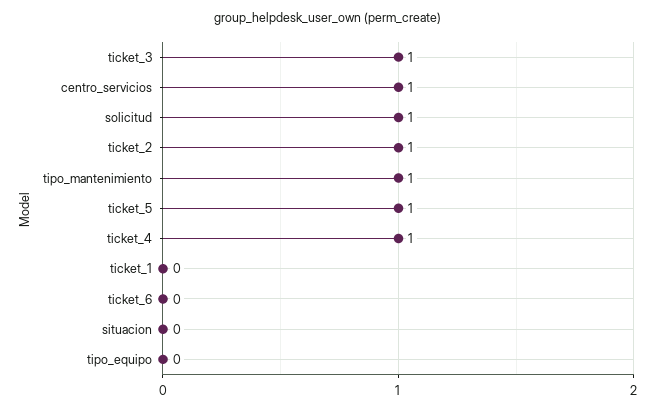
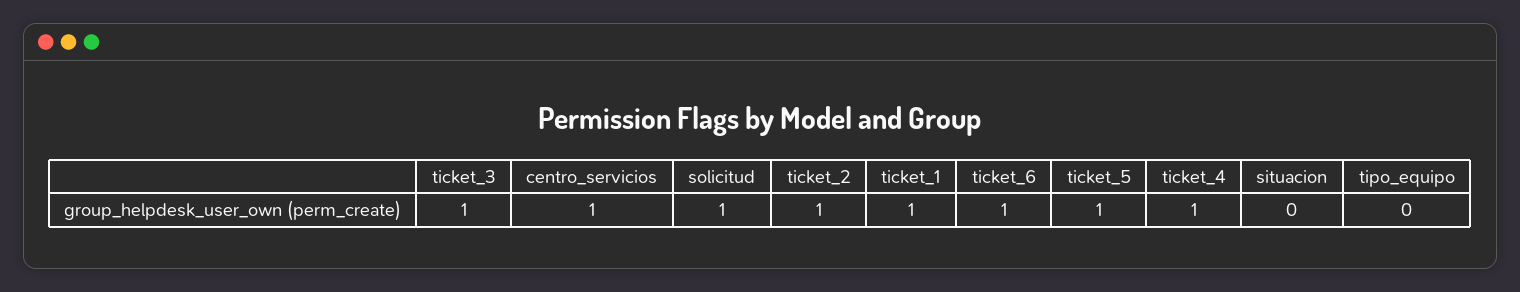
  {
    "ticket_3": 1,
    "centro_servicios": 1,
    "solicitud": 1,
    "ticket_2": 1,
-   "tipo_mantenimiento": 1,
    "ticket_5": 1,
    "ticket_4": 1,
-   "ticket_1": 0,
+   "ticket_1": 1,
-   "ticket_6": 0,
+   "ticket_6": 1,
    "situacion": 0,
    "tipo_equipo": 0
  }

